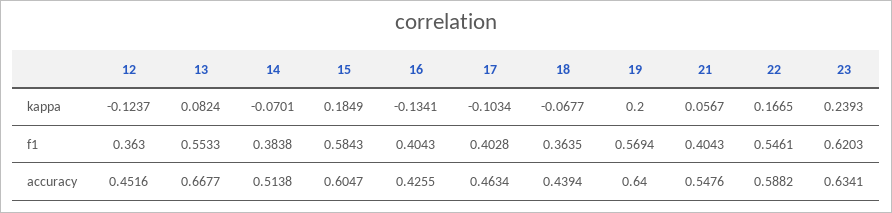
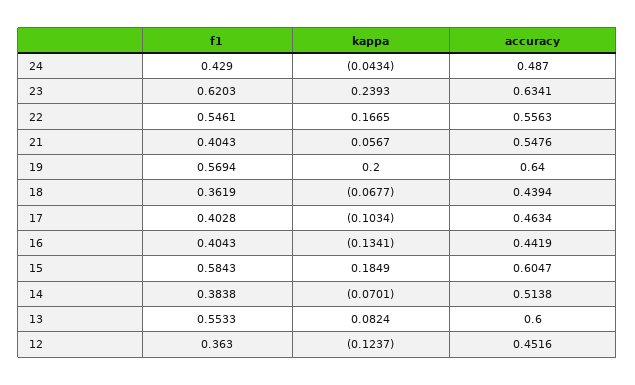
  {
    "12": {
      "kappa": -0.1237,
      "f1": 0.363,
      "accuracy": 0.4516
    },
    "13": {
      "kappa": 0.0824,
      "f1": 0.5533,
-     "accuracy": 0.6677
+     "accuracy": 0.6
    },
    "14": {
      "kappa": -0.0701,
      "f1": 0.3838,
      "accuracy": 0.5138
    },
    "15": {
      "kappa": 0.1849,
      "f1": 0.5843,
      "accuracy": 0.6047
    },
    "16": {
      "kappa": -0.1341,
      "f1": 0.4043,
-     "accuracy": 0.4255
+     "accuracy": 0.4419
    },
    "17": {
      "kappa": -0.1034,
      "f1": 0.4028,
      "accuracy": 0.4634
    },
    "18": {
      "kappa": -0.0677,
-     "f1": 0.3635,
+     "f1": 0.3619,
      "accuracy": 0.4394
    },
    "19": {
      "kappa": 0.2,
      "f1": 0.5694,
      "accuracy": 0.64
    },
    "21": {
      "kappa": 0.0567,
      "f1": 0.4043,
      "accuracy": 0.5476
    },
    "22": {
      "kappa": 0.1665,
      "f1": 0.5461,
-     "accuracy": 0.5882
+     "accuracy": 0.5563
    },
    "23": {
      "kappa": 0.2393,
      "f1": 0.6203,
      "accuracy": 0.6341
-   }
+   },
+   "24": {
+     "f1": 0.429,
+     "kappa": -0.0434,
+     "accuracy": 0.487
+   }
  }

